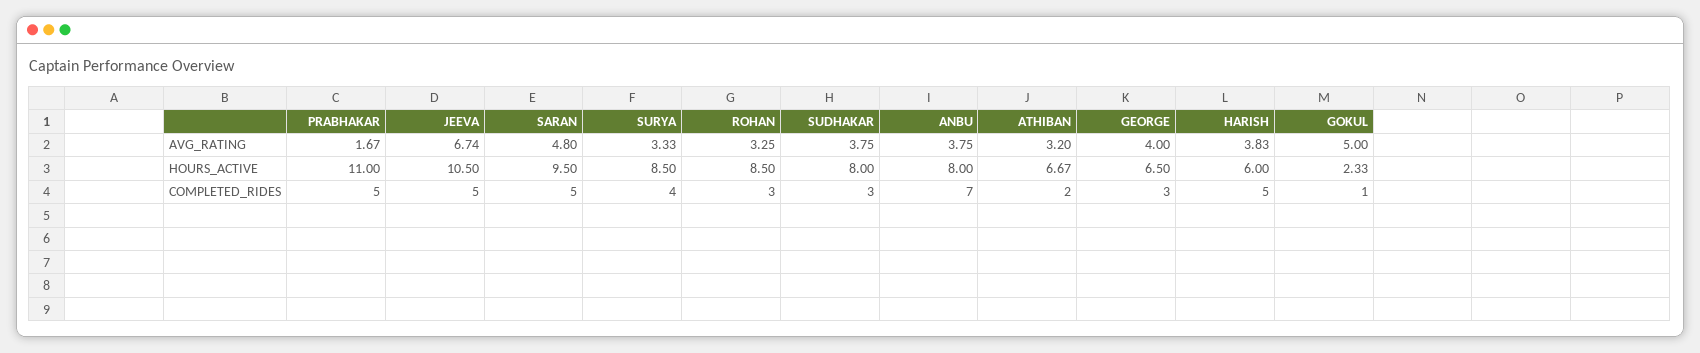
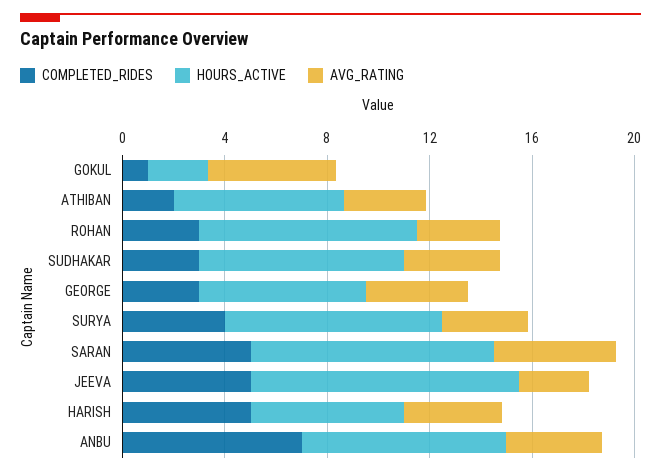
  {
    "AVG_RATING": {
-     "PRABHAKAR": 1.67,
-     "JEEVA": 6.74,
+     "JEEVA": 3,
      "SARAN": 4.8,
      "SURYA": 3.33,
      "ROHAN": 3.25,
      "SUDHAKAR": 3.75,
      "ANBU": 3.75,
      "ATHIBAN": 3.2,
      "GEORGE": 4,
      "HARISH": 3.83,
      "GOKUL": 5
    },
    "HOURS_ACTIVE": {
-     "PRABHAKAR": 11,
      "JEEVA": 10.5,
      "SARAN": 9.5,
      "SURYA": 8.5,
      "ROHAN": 8.5,
      "SUDHAKAR": 8,
      "ANBU": 8,
      "ATHIBAN": 6.67,
      "GEORGE": 6.5,
      "HARISH": 6,
      "GOKUL": 2.33
    },
    "COMPLETED_RIDES": {
-     "PRABHAKAR": 5,
      "JEEVA": 5,
      "SARAN": 5,
      "SURYA": 4,
      "ROHAN": 3,
      "SUDHAKAR": 3,
      "ANBU": 7,
      "ATHIBAN": 2,
      "GEORGE": 3,
      "HARISH": 5,
      "GOKUL": 1
    }
  }

